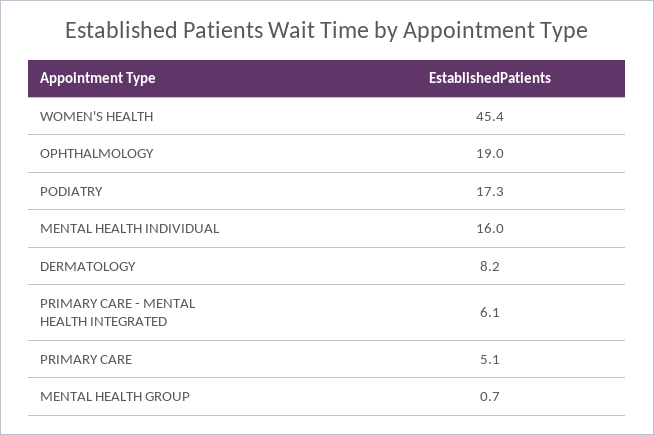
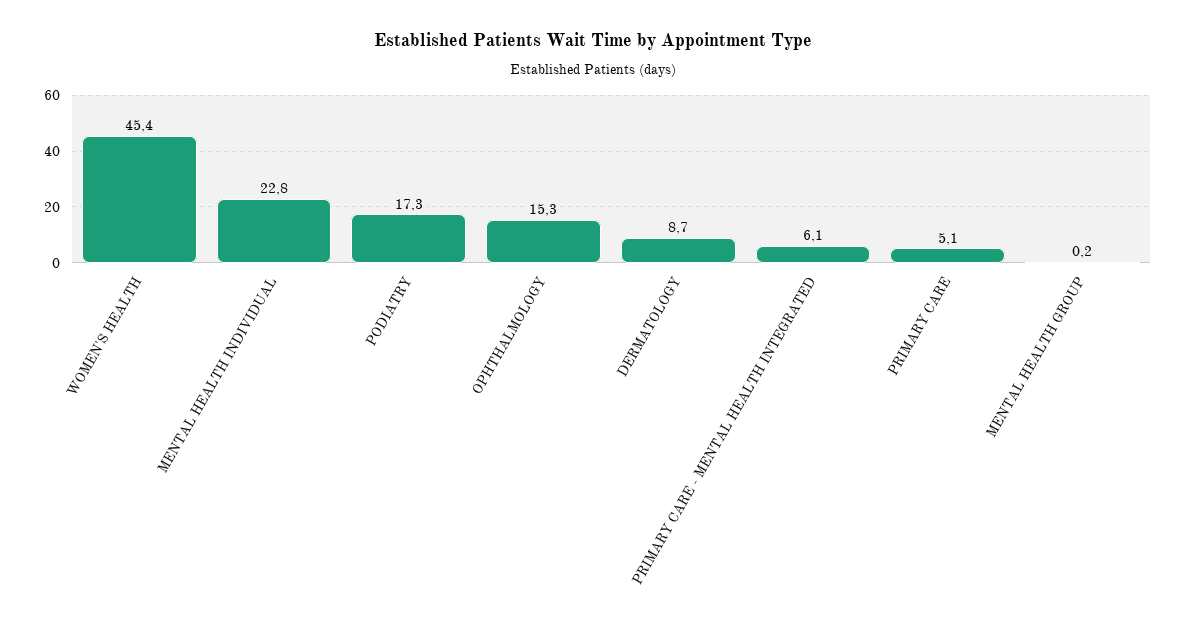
  {
    "WOMEN'S HEALTH": 45.4,
-   "OPHTHALMOLOGY": 19,
+   "OPHTHALMOLOGY": 15.3,
    "PODIATRY": 17.3,
-   "MENTAL HEALTH INDIVIDUAL": 16,
+   "MENTAL HEALTH INDIVIDUAL": 22.8,
-   "DERMATOLOGY": 8.2,
+   "DERMATOLOGY": 8.7,
    "PRIMARY CARE - MENTAL HEALTH INTEGRATED": 6.1,
    "PRIMARY CARE": 5.1,
-   "MENTAL HEALTH GROUP": 0.7
+   "MENTAL HEALTH GROUP": 0.2
  }

